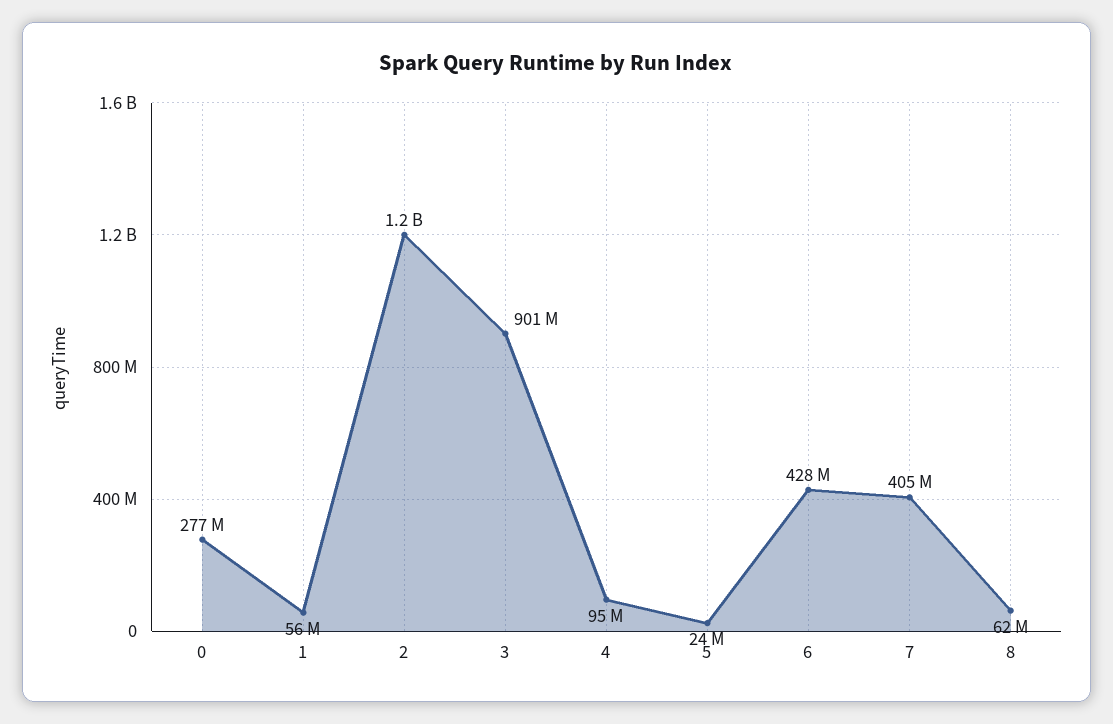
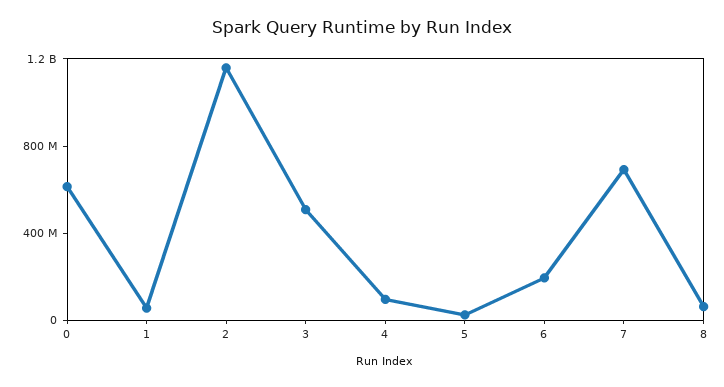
  {
-   "0": 277000000,
+   "0": 600000000,
    "1": 56000000,
    "2": 1200000000,
-   "3": 901000000,
+   "3": 500000000,
    "4": 95000000,
    "5": 24000000,
-   "6": 428000000,
+   "6": 200000000,
-   "7": 405000000,
+   "7": 700000000,
    "8": 62000000
  }

